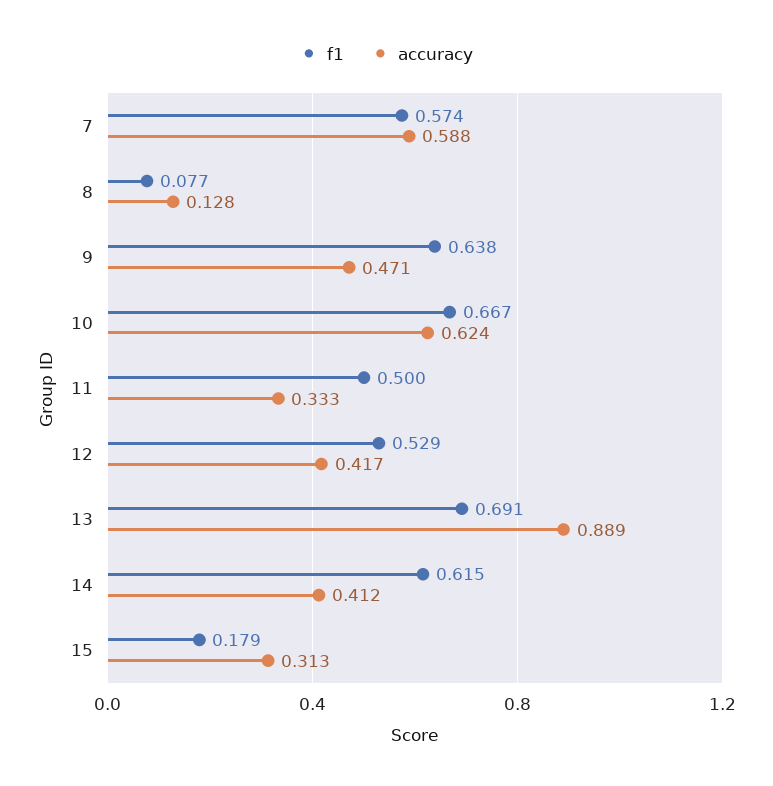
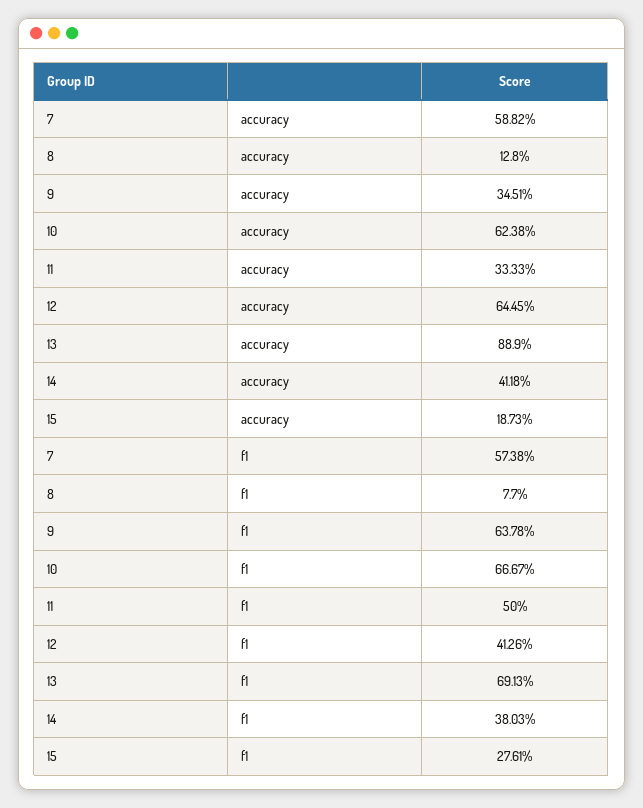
  {
    "f1": {
      "7": 0.5738,
      "8": 0.077,
      "9": 0.6378,
      "10": 0.6667,
      "11": 0.5,
-     "12": 0.529,
+     "12": 0.4126,
      "13": 0.6913,
-     "14": 0.615,
+     "14": 0.3803,
-     "15": 0.179
+     "15": 0.2761
    },
    "accuracy": {
      "7": 0.5882,
      "8": 0.128,
-     "9": 0.471,
+     "9": 0.3451,
      "10": 0.6238,
      "11": 0.3333,
-     "12": 0.417,
+     "12": 0.6445,
      "13": 0.889,
      "14": 0.4118,
-     "15": 0.313
+     "15": 0.1873
    }
  }

